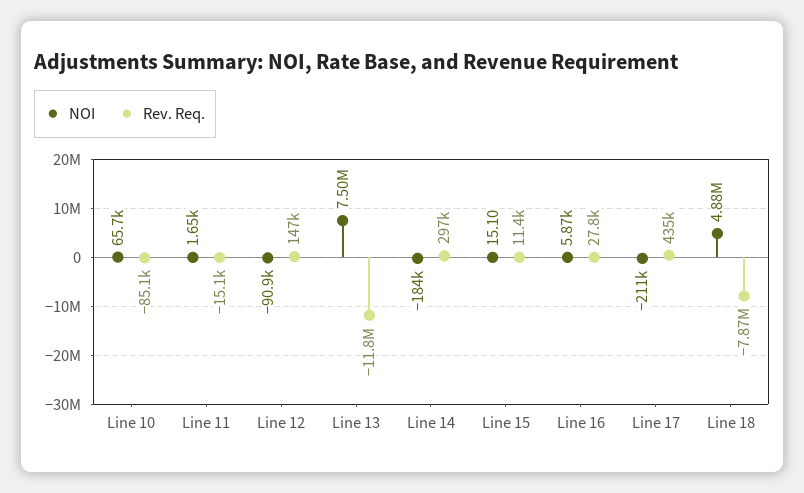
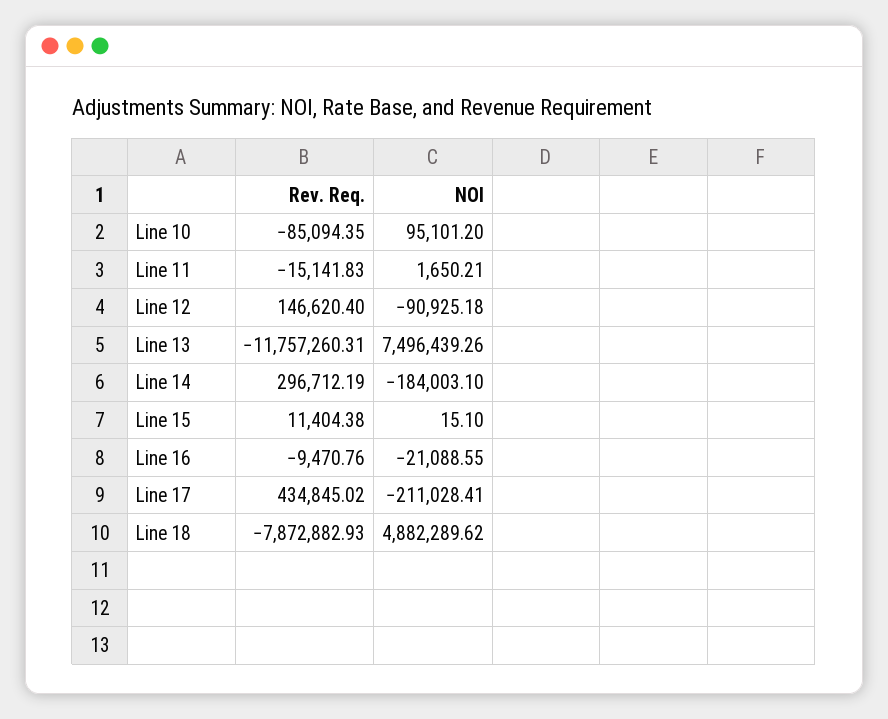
  {
    "NOI": {
-     "Line 10": 65700,
+     "Line 10": 95101.2,
      "Line 11": 1650.21,
      "Line 12": -90925.18,
      "Line 13": 7496439.26,
      "Line 14": -184003.1,
      "Line 15": 15.1,
-     "Line 16": 5870,
+     "Line 16": -21088.55,
      "Line 17": -211028.41,
      "Line 18": 4882289.62
    },
    "Rev. Req.": {
      "Line 10": -85094.35,
      "Line 11": -15141.83,
      "Line 12": 146620.4,
      "Line 13": -11757260.31,
      "Line 14": 296712.19,
      "Line 15": 11404.38,
-     "Line 16": 27800,
+     "Line 16": -9470.76,
      "Line 17": 434845.02,
      "Line 18": -7872882.93
    }
  }

